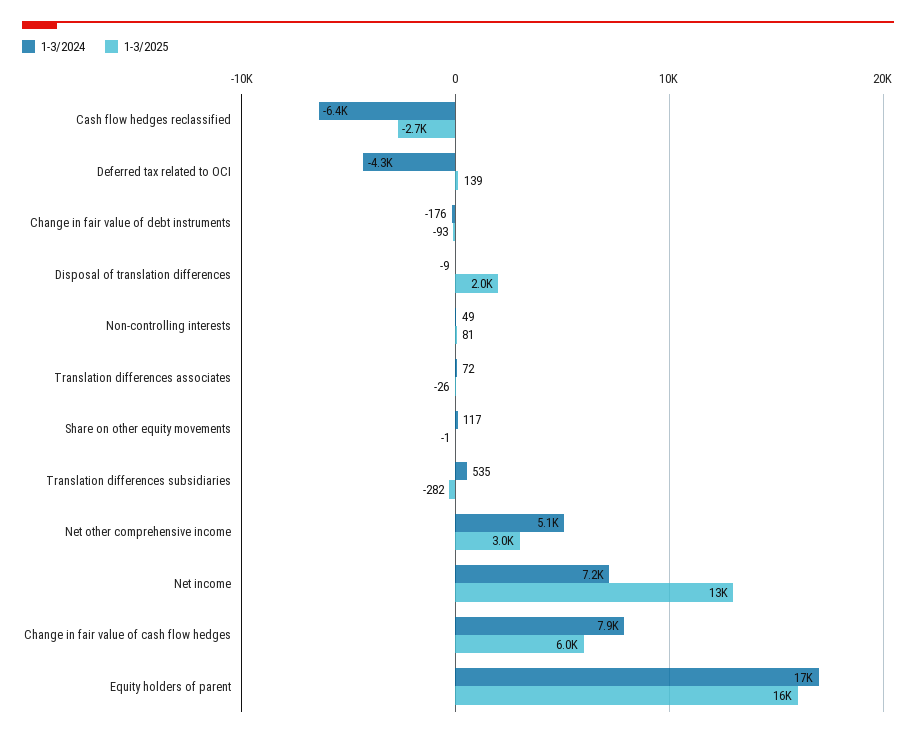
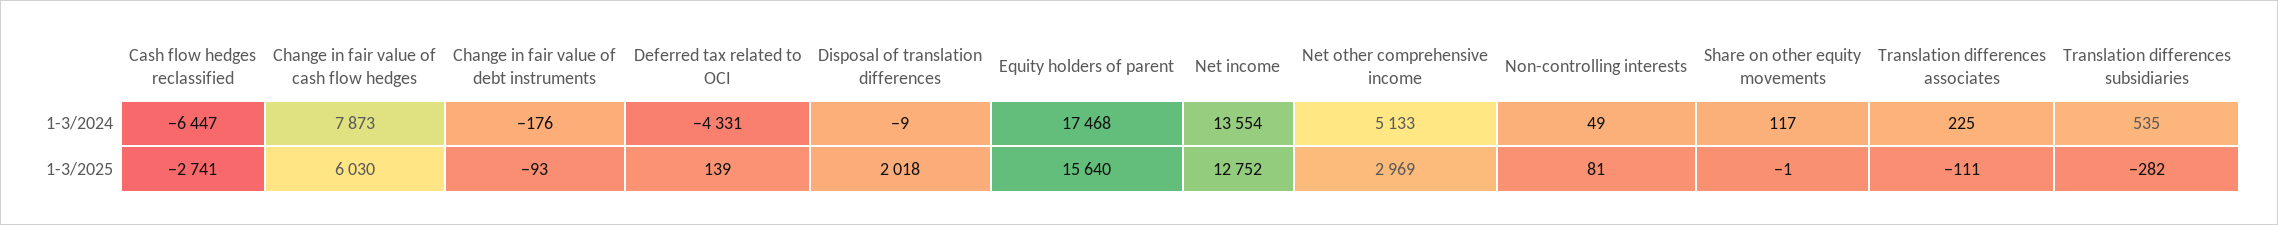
  {
    "1-3/2024": {
      "Cash flow hedges reclassified": -6447,
      "Deferred tax related to OCI": -4331,
      "Change in fair value of debt instruments": -176,
      "Disposal of translation differences": -9,
      "Non-controlling interests": 49,
-     "Translation differences associates": 72,
+     "Translation differences associates": 225,
      "Share on other equity movements": 117,
      "Translation differences subsidiaries": 535,
      "Net other comprehensive income": 5133,
-     "Net income": 7200,
+     "Net income": 13554,
      "Change in fair value of cash flow hedges": 7873,
      "Equity holders of parent": 17468
    },
    "1-3/2025": {
      "Cash flow hedges reclassified": -2741,
      "Deferred tax related to OCI": 139,
      "Change in fair value of debt instruments": -93,
      "Disposal of translation differences": 2018,
      "Non-controlling interests": 81,
-     "Translation differences associates": -26,
+     "Translation differences associates": -111,
      "Share on other equity movements": -1,
      "Translation differences subsidiaries": -282,
      "Net other comprehensive income": 2969,
      "Net income": 12752,
      "Change in fair value of cash flow hedges": 6030,
      "Equity holders of parent": 15640
    }
  }

